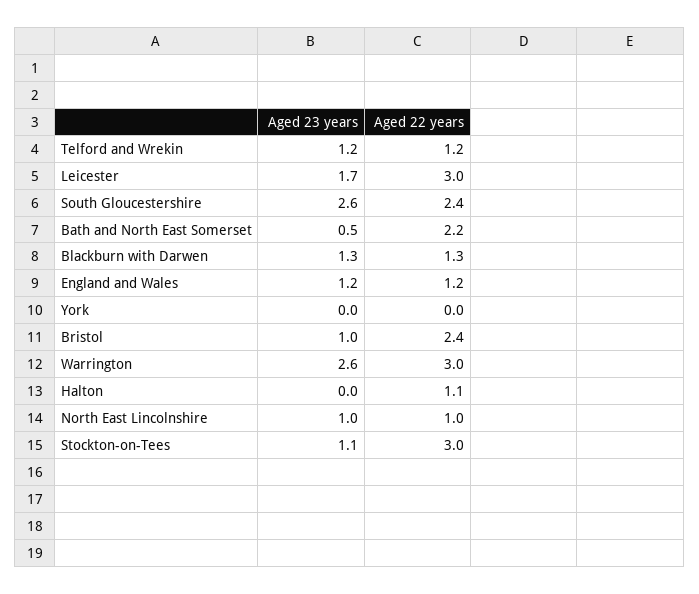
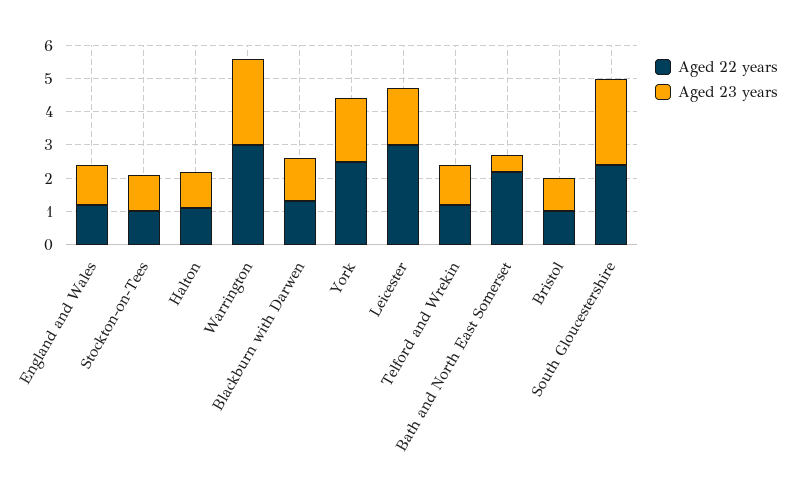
  {
    "Aged 23 years": {
      "Telford and Wrekin": 1.2,
      "Leicester": 1.7,
      "South Gloucestershire": 2.6,
      "Bath and North East Somerset": 0.5,
      "Blackburn with Darwen": 1.3,
      "England and Wales": 1.2,
-     "York": 0,
+     "York": 2,
      "Bristol": 1,
      "Warrington": 2.6,
-     "Halton": 0,
+     "Halton": 1,
-     "North East Lincolnshire": 1,
      "Stockton-on-Tees": 1.1
    },
    "Aged 22 years": {
      "Telford and Wrekin": 1.2,
      "Leicester": 3,
      "South Gloucestershire": 2.4,
      "Bath and North East Somerset": 2.2,
      "Blackburn with Darwen": 1.3,
      "England and Wales": 1.2,
-     "York": 0,
+     "York": 2.5,
-     "Bristol": 2.4,
+     "Bristol": 1,
      "Warrington": 3,
      "Halton": 1.1,
-     "North East Lincolnshire": 1,
-     "Stockton-on-Tees": 3
+     "Stockton-on-Tees": 1
    }
  }

